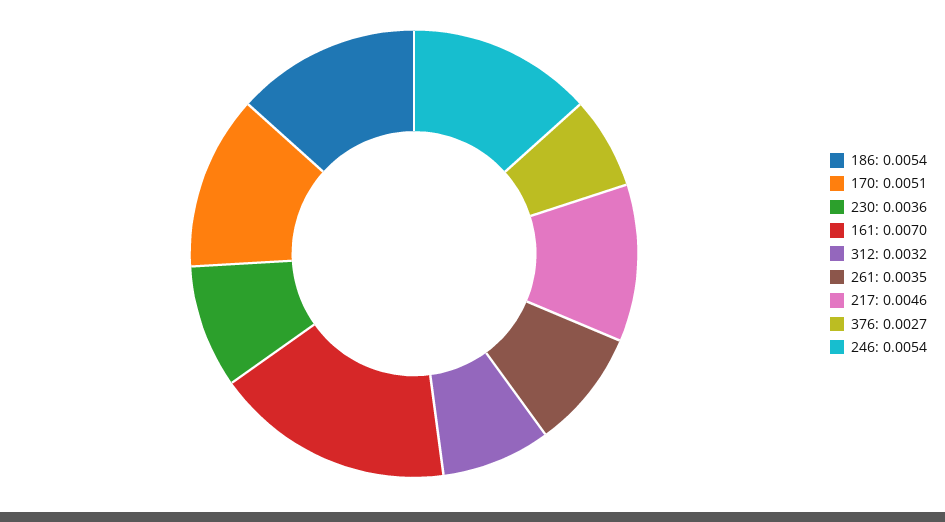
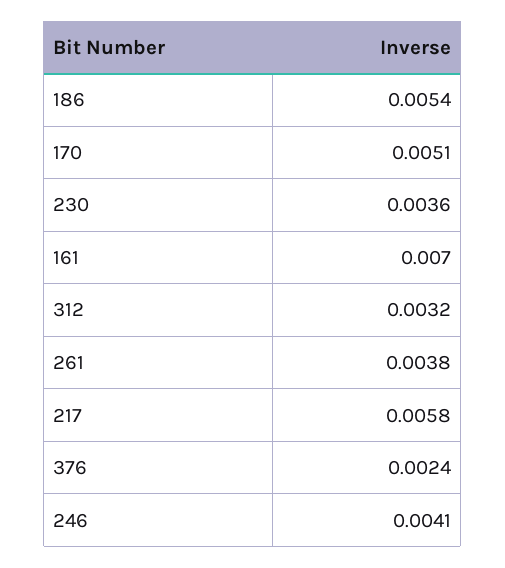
  {
    "186": 0.0054,
    "170": 0.0051,
    "230": 0.0036,
    "161": 0.007,
    "312": 0.0032,
-   "261": 0.0035,
+   "261": 0.0038,
-   "217": 0.0046,
+   "217": 0.0058,
-   "376": 0.0027,
+   "376": 0.0024,
-   "246": 0.0054
+   "246": 0.0041
  }

